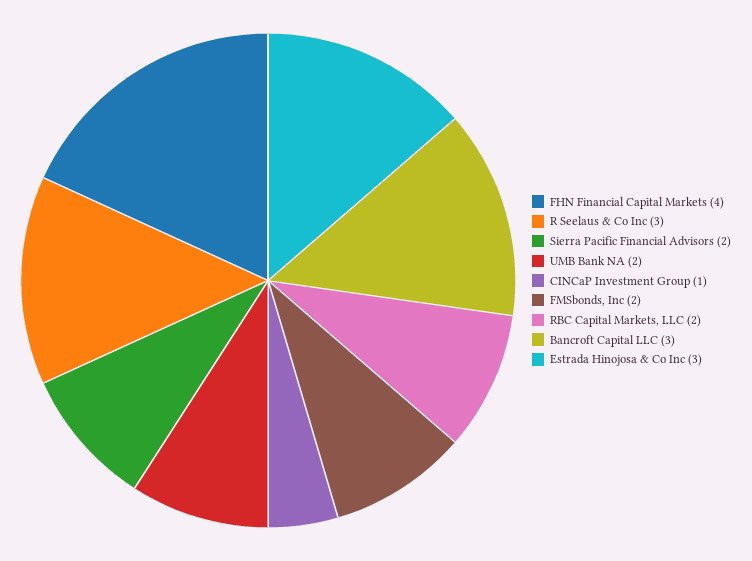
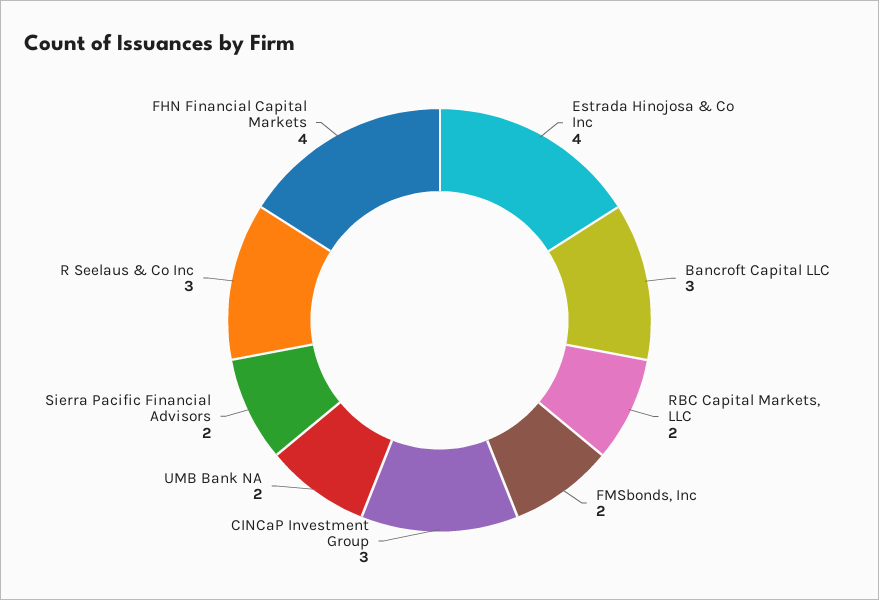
  {
    "FHN Financial Capital Markets": 4,
    "R Seelaus & Co Inc": 3,
    "Sierra Pacific Financial Advisors": 2,
    "UMB Bank NA": 2,
-   "CINCaP Investment Group": 1,
+   "CINCaP Investment Group": 3,
    "FMSbonds, Inc": 2,
    "RBC Capital Markets, LLC": 2,
    "Bancroft Capital LLC": 3,
-   "Estrada Hinojosa & Co Inc": 3
+   "Estrada Hinojosa & Co Inc": 4
  }

